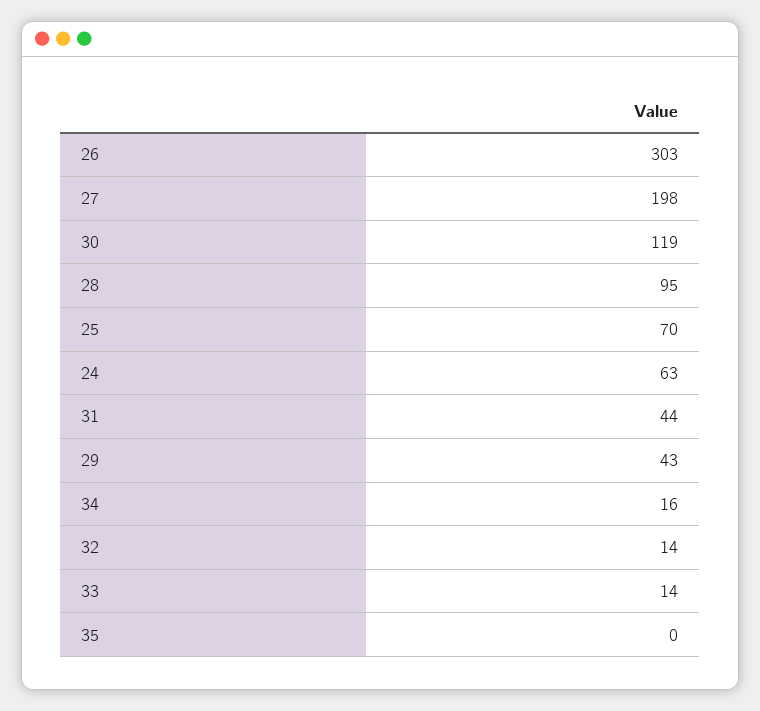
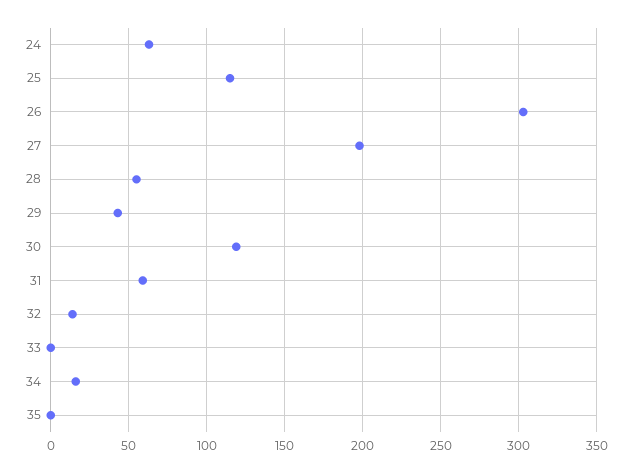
  {
    "26": 303,
    "27": 198,
    "30": 119,
-   "28": 95,
+   "28": 55,
-   "25": 70,
+   "25": 115,
    "24": 63,
-   "31": 44,
+   "31": 60,
    "29": 43,
    "34": 16,
    "32": 14,
-   "33": 14,
+   "33": 0,
    "35": 0
  }

